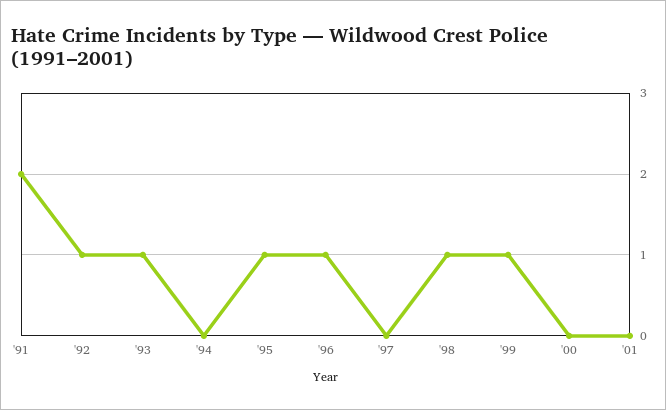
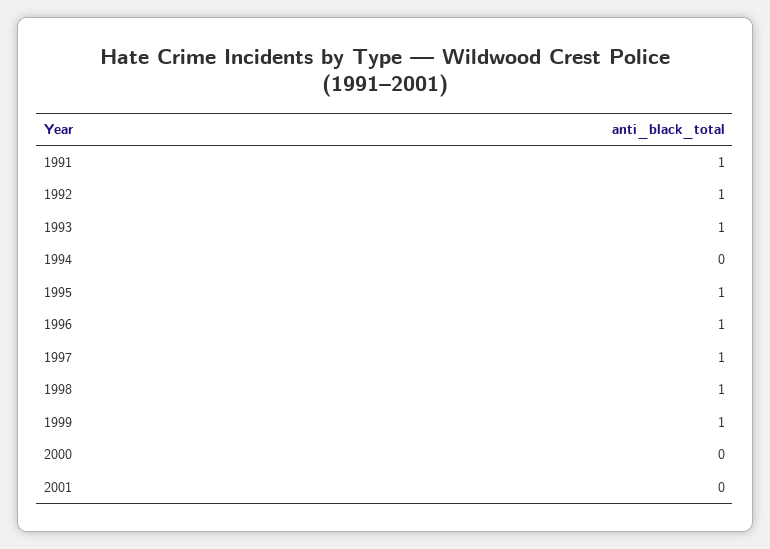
  {
-   "'91": 2,
+   "'91": 1,
    "'92": 1,
    "'93": 1,
    "'94": 0,
    "'95": 1,
    "'96": 1,
-   "'97": 0,
+   "'97": 1,
    "'98": 1,
    "'99": 1,
    "'00": 0,
    "'01": 0
  }

